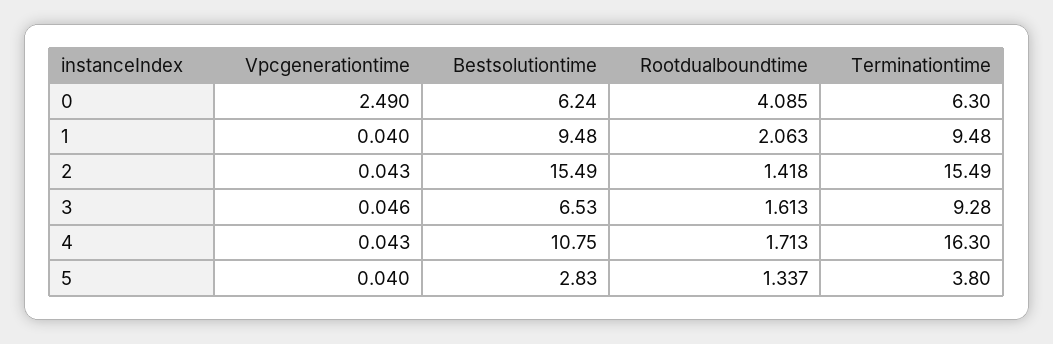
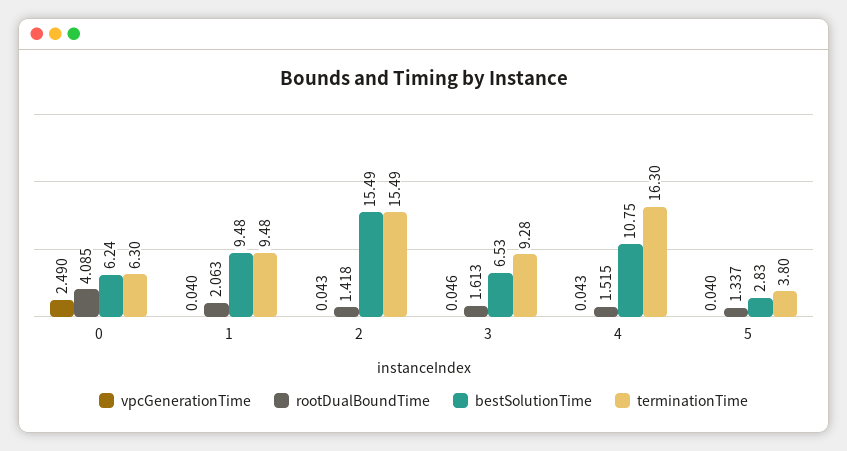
  {
    "Vpcgenerationtime": {
      "0": 2.49,
      "1": 0.04,
      "2": 0.043,
      "3": 0.046,
      "4": 0.043,
      "5": 0.04
    },
    "Bestsolutiontime": {
      "0": 6.24,
      "1": 9.48,
      "2": 15.49,
      "3": 6.53,
      "4": 10.75,
      "5": 2.83
    },
    "Rootdualboundtime": {
      "0": 4.085,
      "1": 2.063,
      "2": 1.418,
      "3": 1.613,
-     "4": 1.713,
+     "4": 1.515,
      "5": 1.337
    },
    "Terminationtime": {
      "0": 6.3,
      "1": 9.48,
      "2": 15.49,
      "3": 9.28,
      "4": 16.3,
      "5": 3.8
    }
  }

